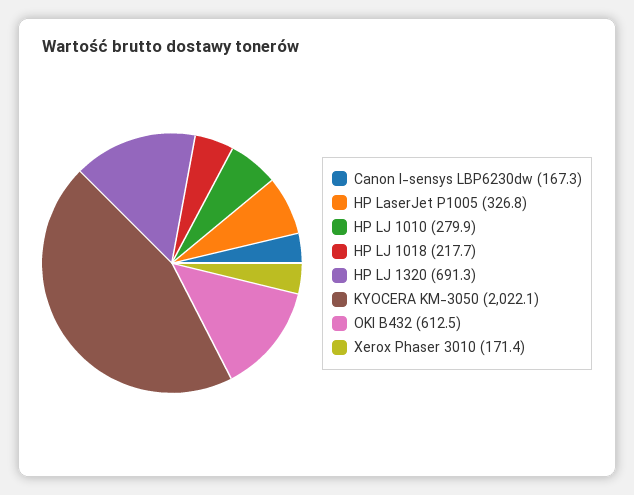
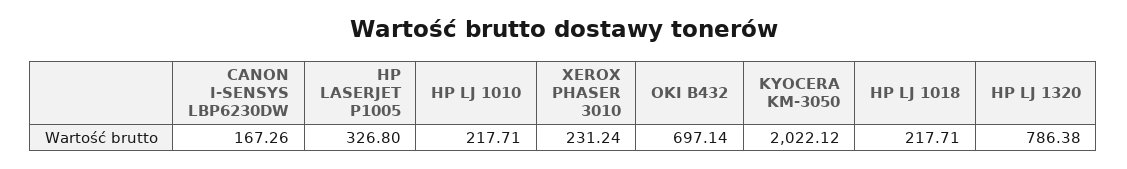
  {
    "Canon I-sensys LBP6230dw": 167.26,
    "HP LaserJet P1005": 326.8,
-   "HP LJ 1010": 279.9,
+   "HP LJ 1010": 217.71,
    "HP LJ 1018": 217.71,
-   "HP LJ 1320": 691.3,
+   "HP LJ 1320": 786.38,
    "KYOCERA KM-3050": 2022.12,
-   "OKI B432": 612.5,
+   "OKI B432": 697.14,
-   "Xerox Phaser 3010": 171.4
+   "Xerox Phaser 3010": 231.24
  }

